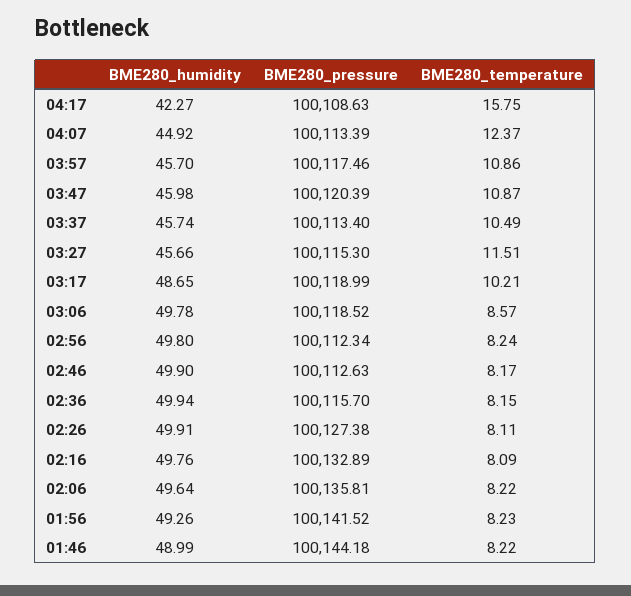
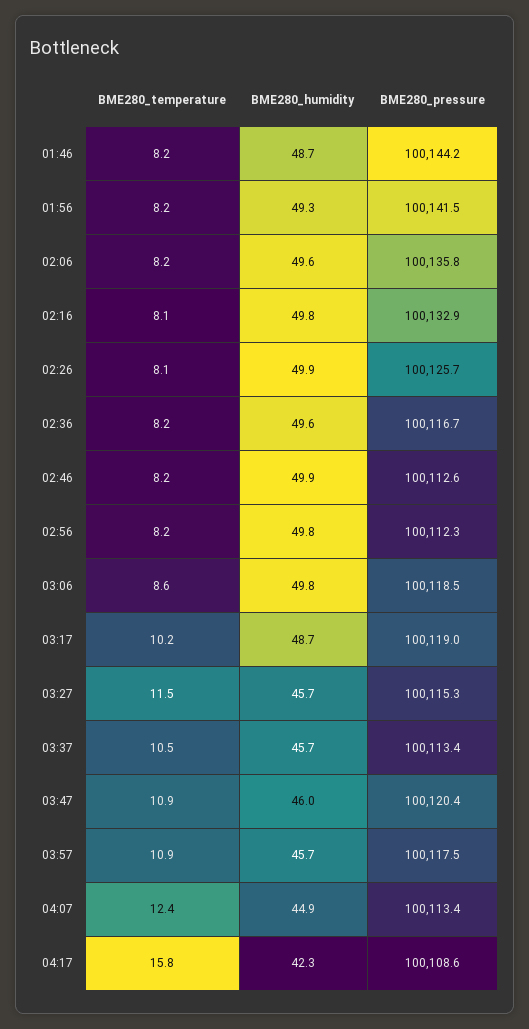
  {
    "BME280_humidity": {
      "04:17": 42.27,
      "04:07": 44.92,
      "03:57": 45.7,
      "03:47": 45.98,
      "03:37": 45.74,
      "03:27": 45.66,
      "03:17": 48.65,
      "03:06": 49.78,
      "02:56": 49.8,
      "02:46": 49.9,
-     "02:36": 49.94,
+     "02:36": 49.6,
      "02:26": 49.91,
      "02:16": 49.76,
      "02:06": 49.64,
      "01:56": 49.26,
-     "01:46": 48.99
+     "01:46": 48.7
    },
    "BME280_pressure": {
      "04:17": 100108.63,
      "04:07": 100113.39,
      "03:57": 100117.46,
      "03:47": 100120.39,
      "03:37": 100113.4,
      "03:27": 100115.3,
      "03:17": 100118.99,
      "03:06": 100118.52,
      "02:56": 100112.34,
      "02:46": 100112.63,
-     "02:36": 100115.7,
+     "02:36": 100116.7,
-     "02:26": 100127.38,
+     "02:26": 100125.7,
      "02:16": 100132.89,
      "02:06": 100135.81,
      "01:56": 100141.52,
      "01:46": 100144.18
    },
    "BME280_temperature": {
      "04:17": 15.75,
      "04:07": 12.37,
      "03:57": 10.86,
      "03:47": 10.87,
      "03:37": 10.49,
      "03:27": 11.51,
      "03:17": 10.21,
      "03:06": 8.57,
      "02:56": 8.24,
      "02:46": 8.17,
      "02:36": 8.15,
      "02:26": 8.11,
      "02:16": 8.09,
      "02:06": 8.22,
      "01:56": 8.23,
      "01:46": 8.22
    }
  }

